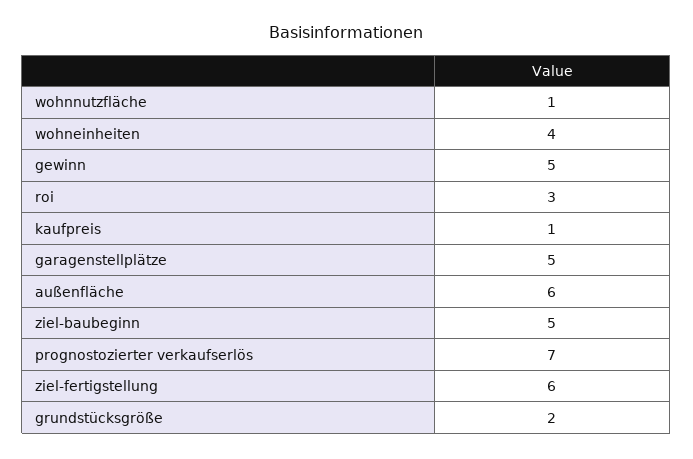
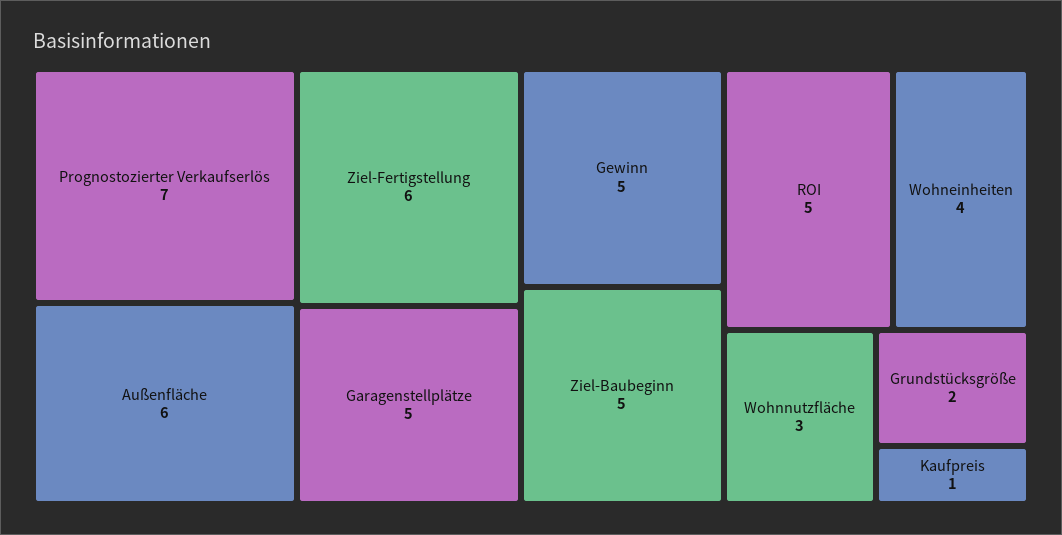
  {
-   "wohnnutzfläche": 1,
+   "wohnnutzfläche": 3,
    "wohneinheiten": 4,
    "gewinn": 5,
-   "roi": 3,
+   "roi": 5,
    "kaufpreis": 1,
    "garagenstellplätze": 5,
    "außenfläche": 6,
    "ziel-baubeginn": 5,
    "prognostozierter verkaufserlös": 7,
    "ziel-fertigstellung": 6,
    "grundstücksgröße": 2
  }

